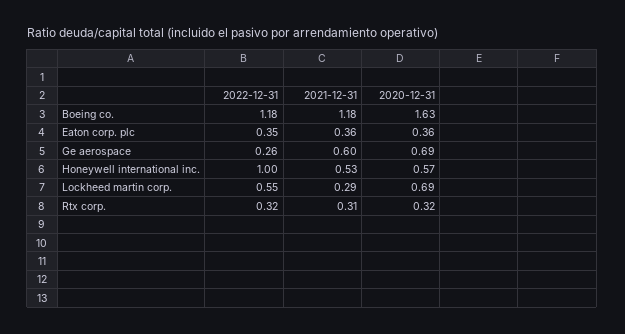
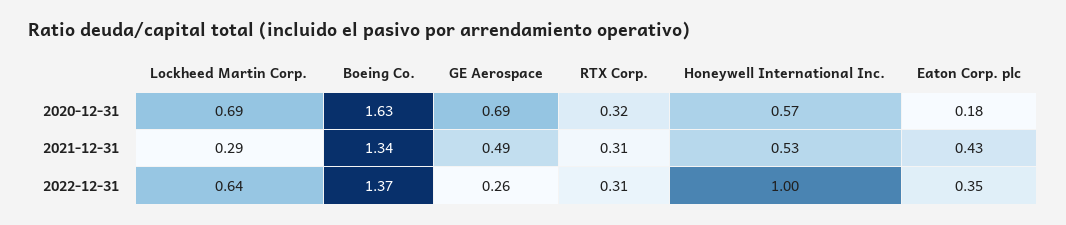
  {
    "2022-12-31": {
-     "Boeing co.": 1.18,
+     "Boeing co.": 1.37,
      "Eaton corp. plc": 0.35,
      "Ge aerospace": 0.26,
      "Honeywell international inc.": 1,
-     "Lockheed martin corp.": 0.55,
+     "Lockheed martin corp.": 0.64,
-     "Rtx corp.": 0.32
+     "Rtx corp.": 0.31
    },
    "2021-12-31": {
-     "Boeing co.": 1.18,
+     "Boeing co.": 1.34,
-     "Eaton corp. plc": 0.36,
+     "Eaton corp. plc": 0.43,
-     "Ge aerospace": 0.6,
+     "Ge aerospace": 0.49,
      "Honeywell international inc.": 0.53,
      "Lockheed martin corp.": 0.29,
      "Rtx corp.": 0.31
    },
    "2020-12-31": {
      "Boeing co.": 1.63,
-     "Eaton corp. plc": 0.36,
+     "Eaton corp. plc": 0.18,
      "Ge aerospace": 0.69,
      "Honeywell international inc.": 0.57,
      "Lockheed martin corp.": 0.69,
      "Rtx corp.": 0.32
    }
  }

